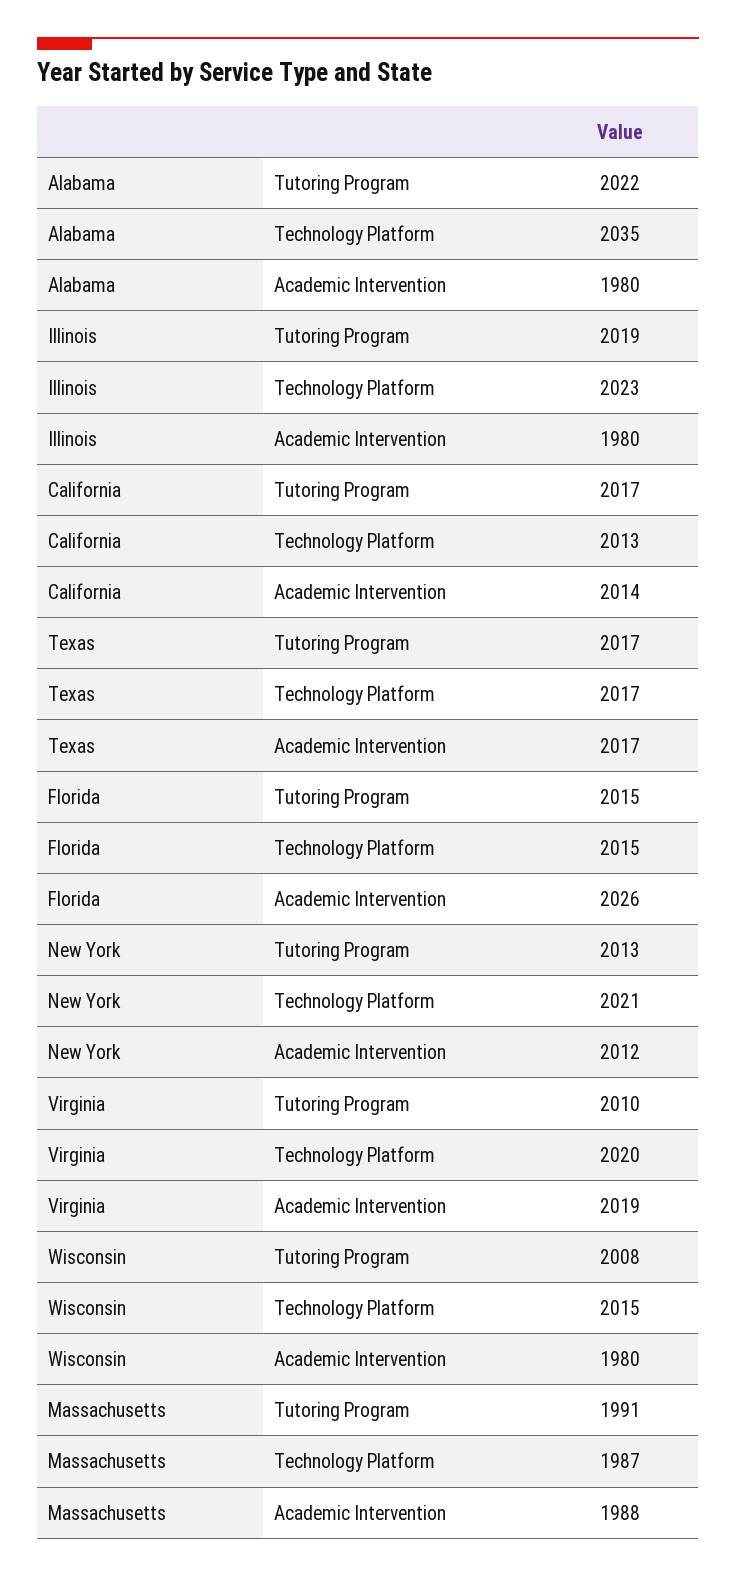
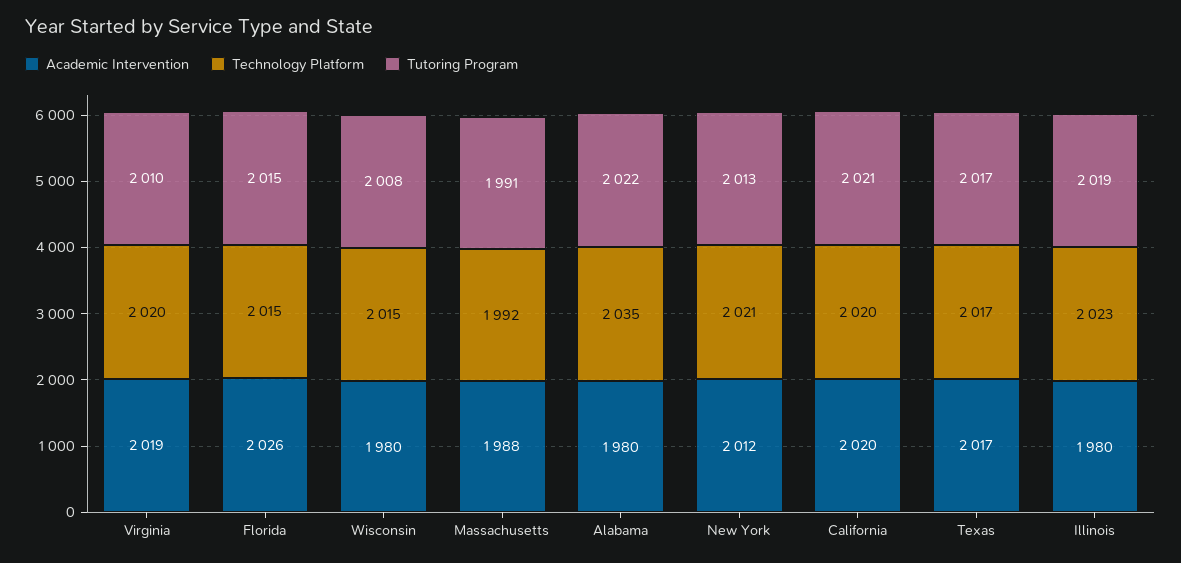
  {
    "Tutoring Program": {
      "Alabama": 2022,
      "Illinois": 2019,
-     "California": 2017,
+     "California": 2021,
      "Texas": 2017,
      "Florida": 2015,
      "New York": 2013,
      "Virginia": 2010,
      "Wisconsin": 2008,
      "Massachusetts": 1991
    },
    "Technology Platform": {
      "Alabama": 2035,
      "Illinois": 2023,
-     "California": 2013,
+     "California": 2020,
      "Texas": 2017,
      "Florida": 2015,
      "New York": 2021,
      "Virginia": 2020,
      "Wisconsin": 2015,
-     "Massachusetts": 1987
+     "Massachusetts": 1992
    },
    "Academic Intervention": {
      "Alabama": 1980,
      "Illinois": 1980,
-     "California": 2014,
+     "California": 2020,
      "Texas": 2017,
      "Florida": 2026,
      "New York": 2012,
      "Virginia": 2019,
      "Wisconsin": 1980,
      "Massachusetts": 1988
    }
  }

